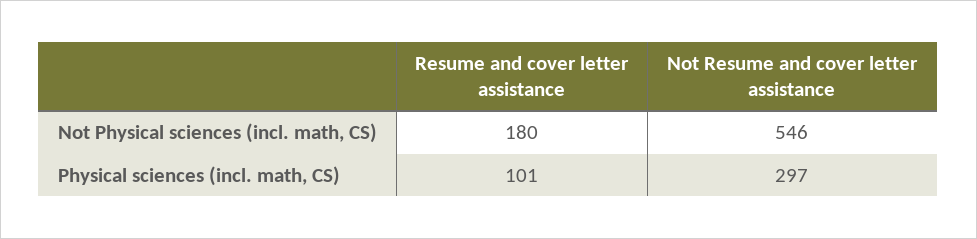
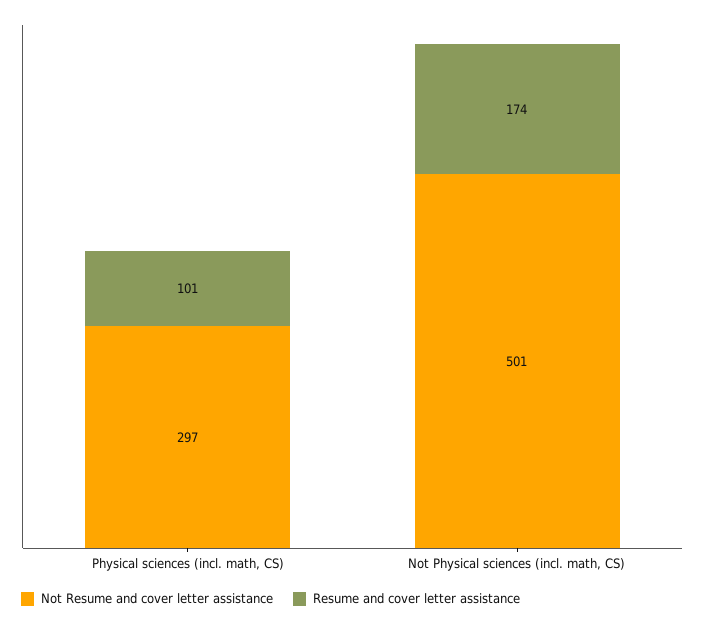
  {
    "Resume and cover letter assistance": {
-     "Not Physical sciences (incl. math, CS)": 180,
+     "Not Physical sciences (incl. math, CS)": 174,
      "Physical sciences (incl. math, CS)": 101
    },
    "Not Resume and cover letter assistance": {
-     "Not Physical sciences (incl. math, CS)": 546,
+     "Not Physical sciences (incl. math, CS)": 501,
      "Physical sciences (incl. math, CS)": 297
    }
  }

